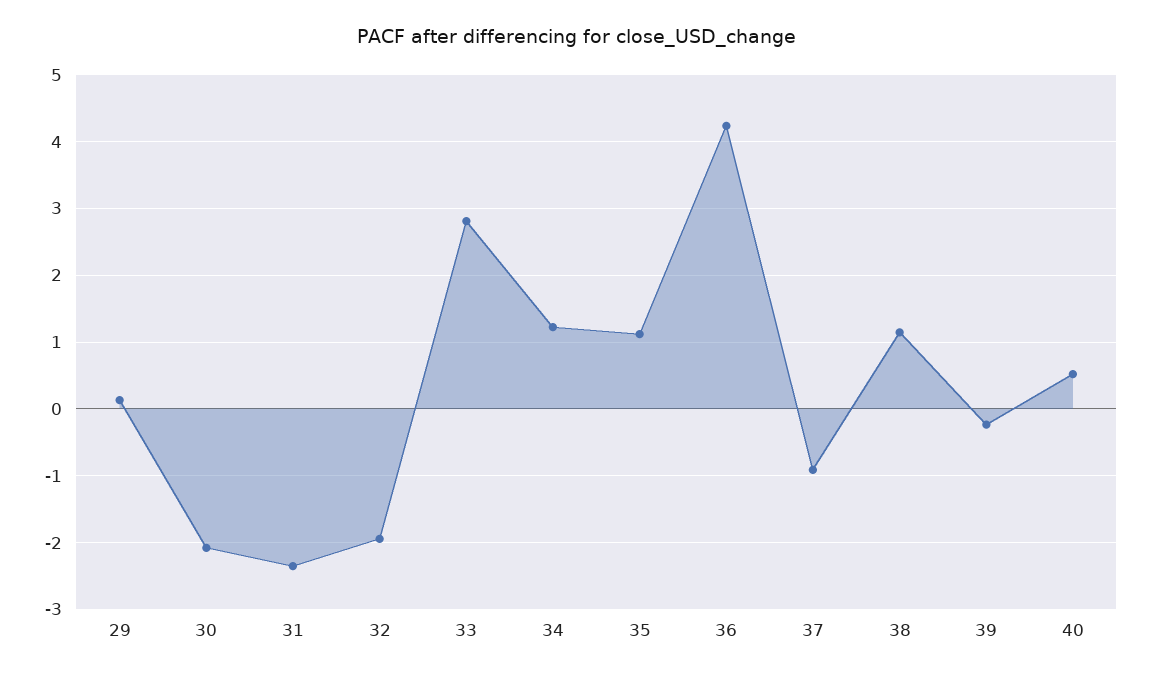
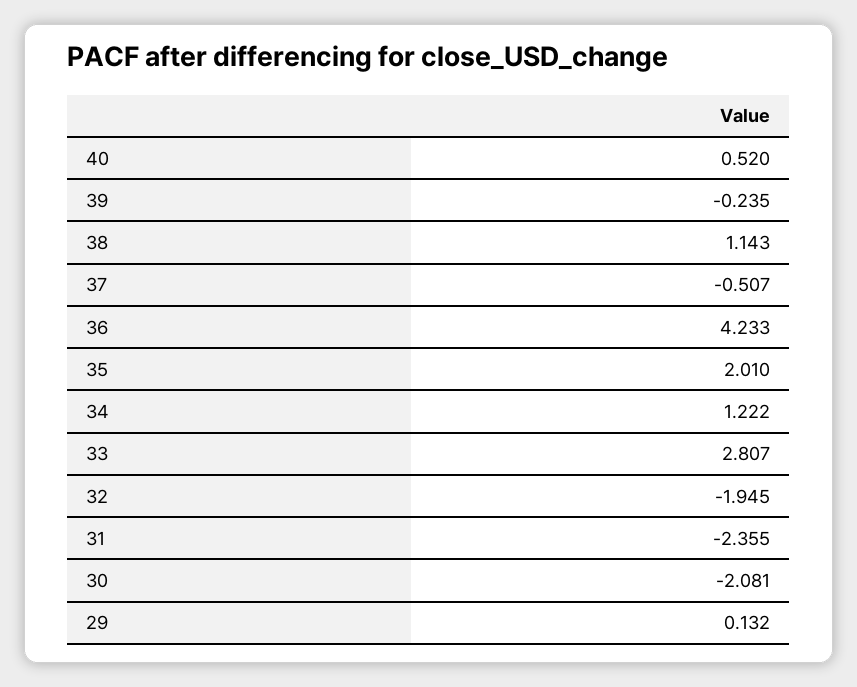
  {
    "29": 0.132,
    "30": -2.081,
    "31": -2.355,
    "32": -1.945,
    "33": 2.807,
    "34": 1.222,
-   "35": 1.1,
+   "35": 2.01,
    "36": 4.233,
-   "37": -0.9,
+   "37": -0.507,
    "38": 1.143,
    "39": -0.235,
    "40": 0.52
  }

